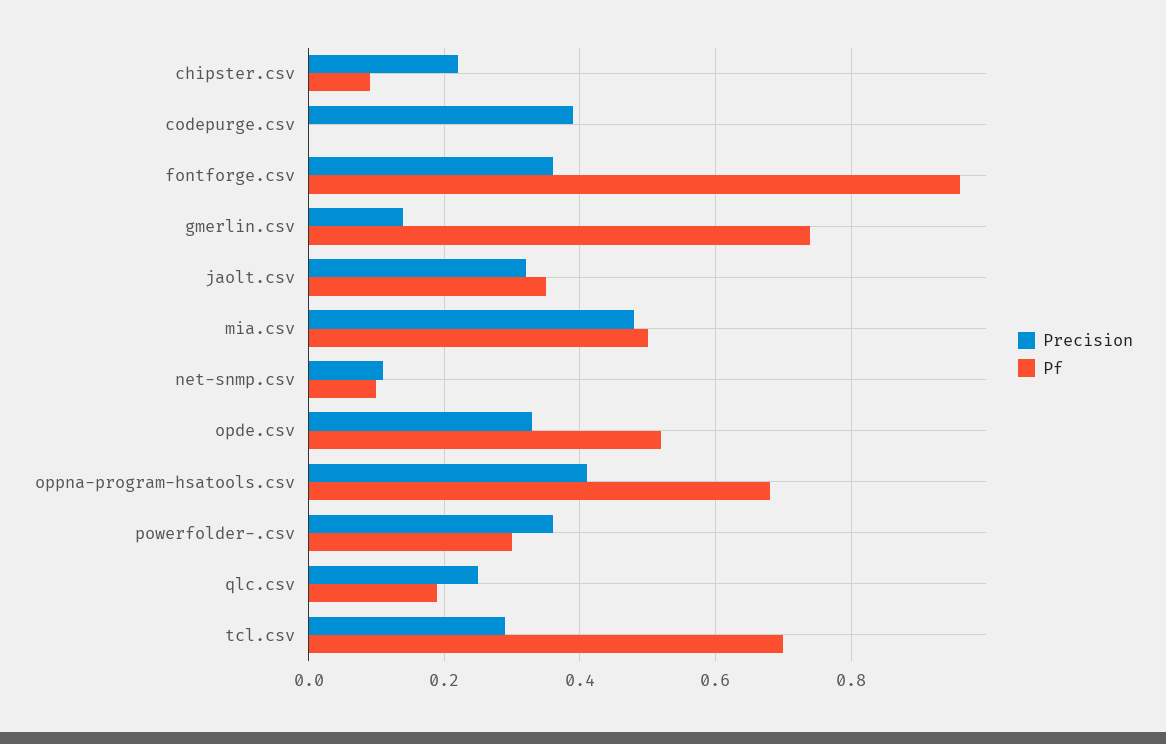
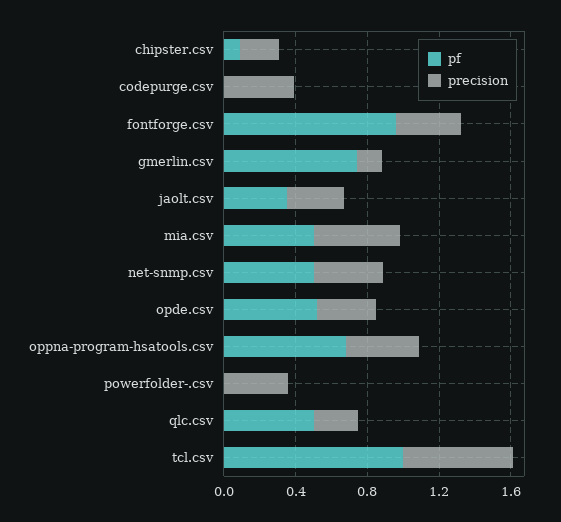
  {
    "Precision": {
      "chipster.csv": 0.2,
      "codepurge.csv": 0.4,
      "fontforge.csv": 0.35,
      "gmerlin.csv": 0.15,
      "jaolt.csv": 0.3,
      "mia.csv": 0.5,
-     "net-snmp.csv": 0.1,
+     "net-snmp.csv": 0.4,
      "opde.csv": 0.35,
      "oppna-program-hsatools.csv": 0.4,
      "powerfolder-.csv": 0.35,
      "qlc.csv": 0.25,
-     "tcl.csv": 0.3
+     "tcl.csv": 0.6
    },
    "Pf": {
      "chipster.csv": 0.1,
      "codepurge.csv": 0,
      "fontforge.csv": 0.95,
      "gmerlin.csv": 0.75,
      "jaolt.csv": 0.35,
      "mia.csv": 0.5,
-     "net-snmp.csv": 0.1,
+     "net-snmp.csv": 0.5,
      "opde.csv": 0.5,
      "oppna-program-hsatools.csv": 0.7,
-     "powerfolder-.csv": 0.3,
+     "powerfolder-.csv": 0,
-     "qlc.csv": 0.2,
+     "qlc.csv": 0.5,
-     "tcl.csv": 0.7
+     "tcl.csv": 1
    }
  }

